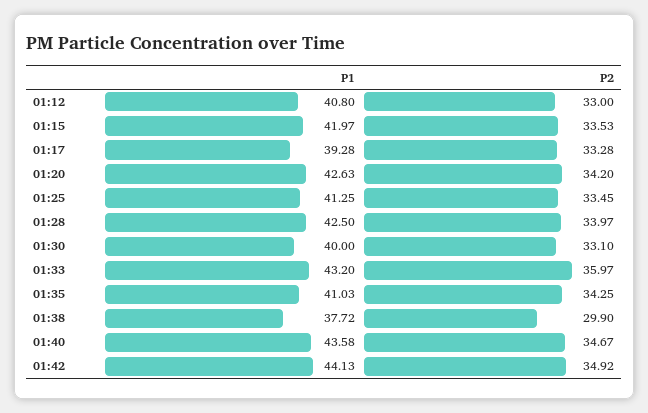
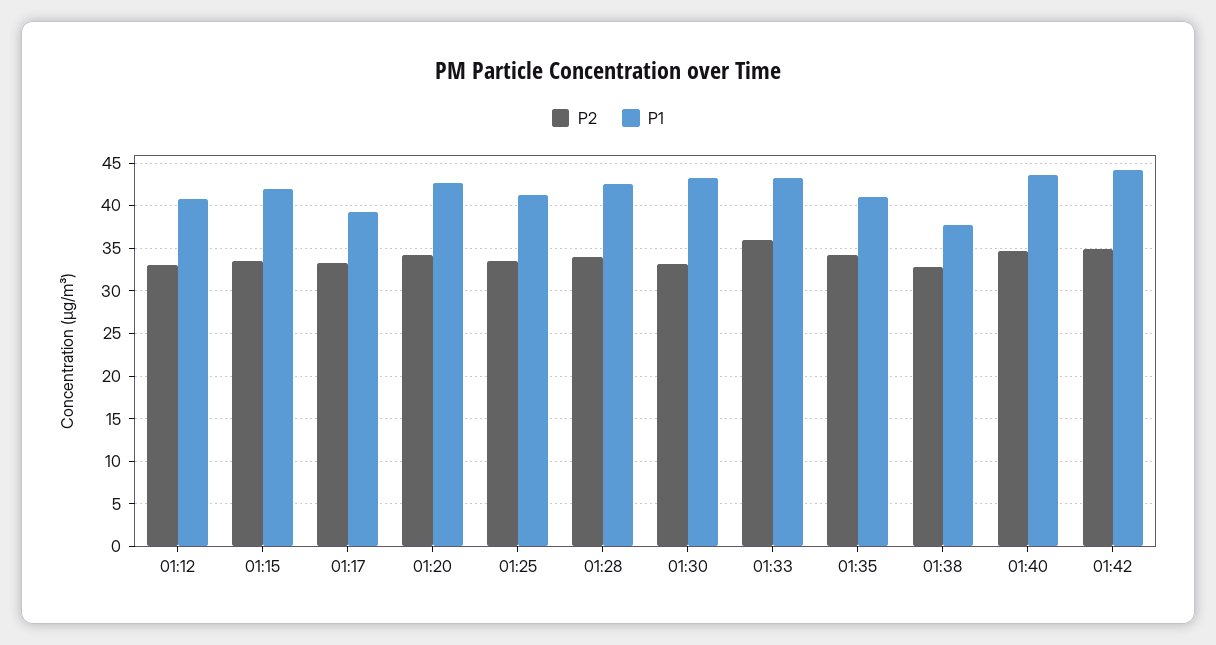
  {
    "P1": {
      "01:12": 40.8,
      "01:15": 41.97,
      "01:17": 39.28,
      "01:20": 42.63,
      "01:25": 41.25,
      "01:28": 42.5,
-     "01:30": 40,
+     "01:30": 43,
      "01:33": 43.2,
      "01:35": 41.03,
      "01:38": 37.72,
      "01:40": 43.58,
      "01:42": 44.13
    },
    "P2": {
      "01:12": 33,
      "01:15": 33.53,
      "01:17": 33.28,
      "01:20": 34.2,
      "01:25": 33.45,
      "01:28": 33.97,
      "01:30": 33.1,
      "01:33": 35.97,
      "01:35": 34.25,
-     "01:38": 29.9,
+     "01:38": 33,
      "01:40": 34.67,
      "01:42": 34.92
    }
  }

